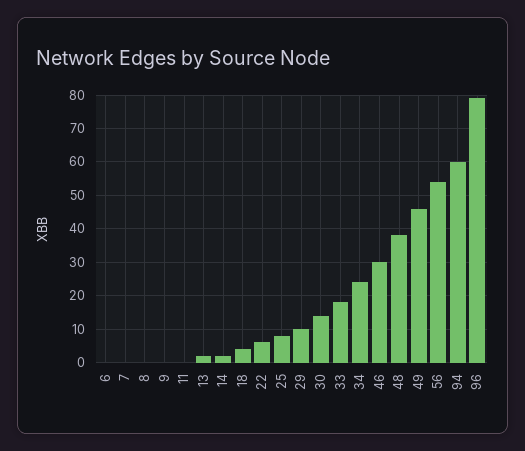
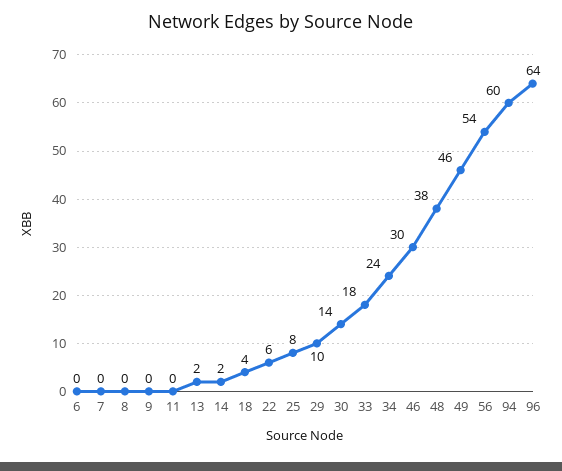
  {
    "6": 0,
    "7": 0,
    "8": 0,
    "9": 0,
    "11": 0,
    "13": 2,
    "14": 2,
    "18": 4,
    "22": 6,
    "25": 8,
    "29": 10,
    "30": 14,
    "33": 18,
    "34": 24,
    "46": 30,
    "48": 38,
    "49": 46,
    "56": 54,
    "94": 60,
-   "96": 80
+   "96": 64
  }

